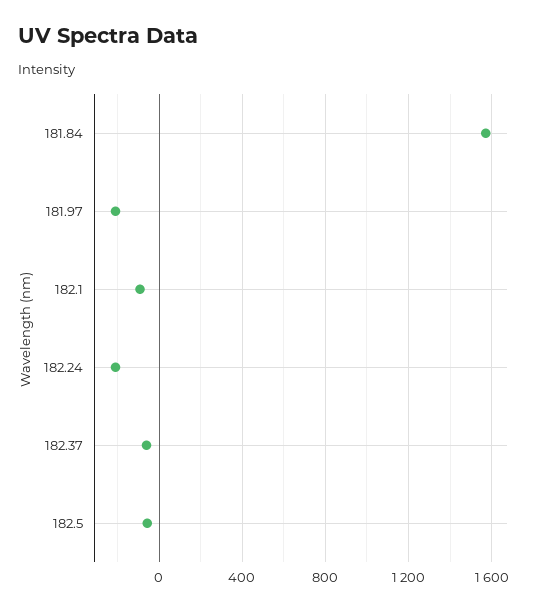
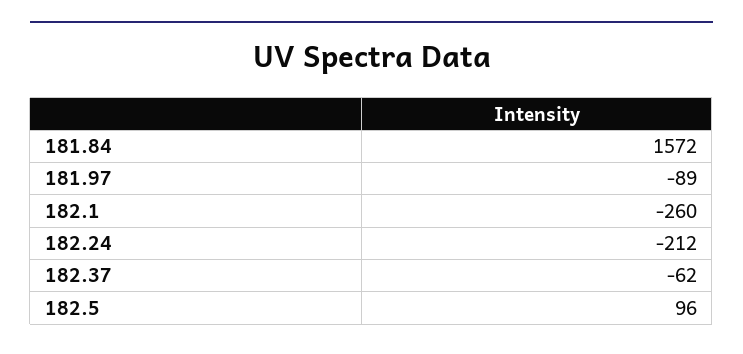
  {
    "181.84": 1572,
-   "181.97": -200,
+   "181.97": -89,
-   "182.1": -100,
+   "182.1": -260,
    "182.24": -212,
    "182.37": -62,
-   "182.5": -50
+   "182.5": 96
  }

